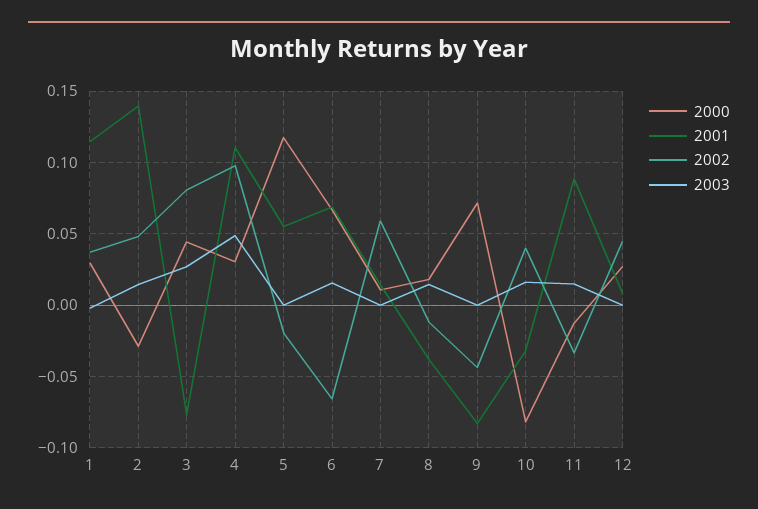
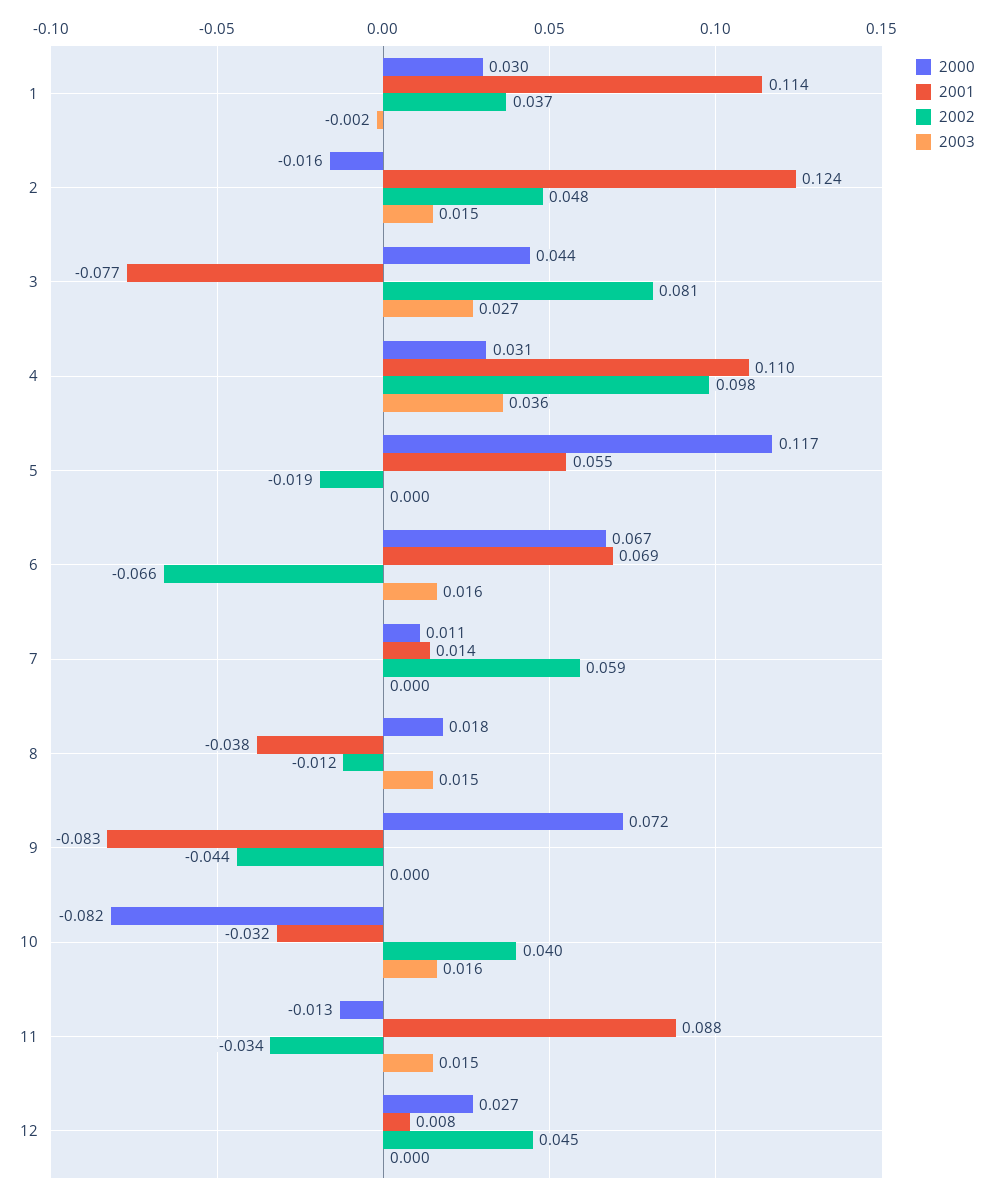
  {
    "2000": {
      "1": 0.03,
-     "2": -0.03,
+     "2": -0.016,
      "3": 0.044,
      "4": 0.031,
      "5": 0.117,
      "6": 0.067,
      "7": 0.011,
      "8": 0.018,
      "9": 0.072,
      "10": -0.082,
      "11": -0.013,
      "12": 0.027
    },
    "2001": {
      "1": 0.114,
-     "2": 0.14,
+     "2": 0.124,
      "3": -0.077,
      "4": 0.11,
      "5": 0.055,
      "6": 0.069,
      "7": 0.014,
      "8": -0.038,
      "9": -0.083,
      "10": -0.032,
      "11": 0.088,
      "12": 0.008
    },
    "2002": {
      "1": 0.037,
      "2": 0.048,
      "3": 0.081,
      "4": 0.098,
      "5": -0.019,
      "6": -0.066,
      "7": 0.059,
      "8": -0.012,
      "9": -0.044,
      "10": 0.04,
      "11": -0.034,
      "12": 0.045
    },
    "2003": {
      "1": -0.002,
      "2": 0.015,
      "3": 0.027,
-     "4": 0.05,
+     "4": 0.036,
      "5": 0,
      "6": 0.016,
      "7": 0,
      "8": 0.015,
      "9": 0,
      "10": 0.016,
      "11": 0.015,
      "12": 0
    }
  }

